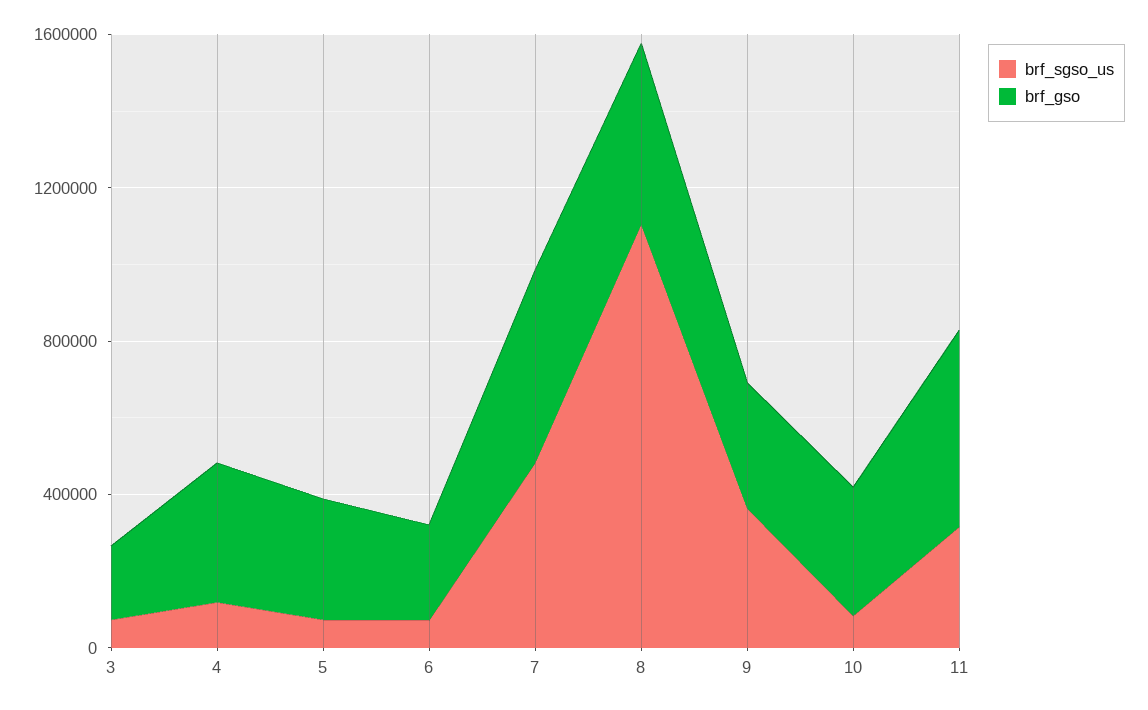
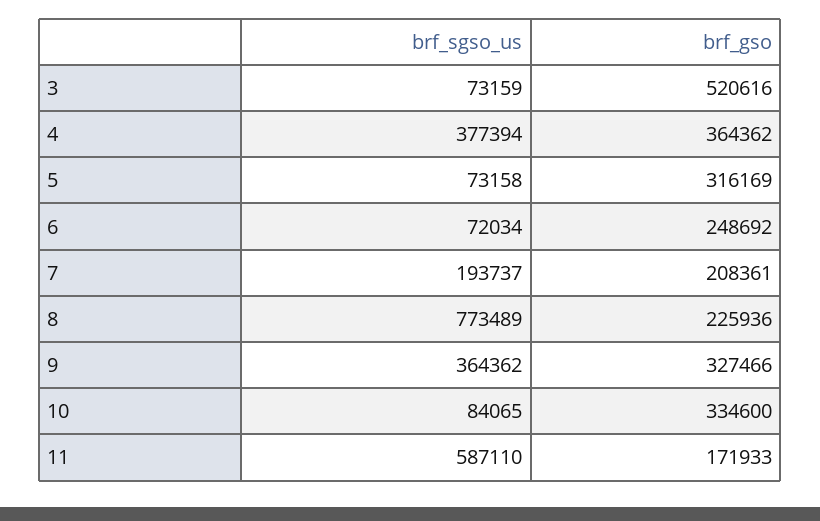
  {
    "brf_sgso_us": {
      "3": 73159,
-     "4": 100000,
+     "4": 377394,
      "5": 73158,
      "6": 72034,
-     "7": 500000,
+     "7": 193737,
-     "8": 1100000,
+     "8": 773489,
      "9": 364362,
      "10": 84065,
-     "11": 300000
+     "11": 587110
    },
    "brf_gso": {
-     "3": 200000,
+     "3": 520616,
      "4": 364362,
      "5": 316169,
      "6": 248692,
-     "7": 500000,
+     "7": 208361,
-     "8": 500000,
+     "8": 225936,
      "9": 327466,
      "10": 334600,
-     "11": 500000
+     "11": 171933
    }
  }

